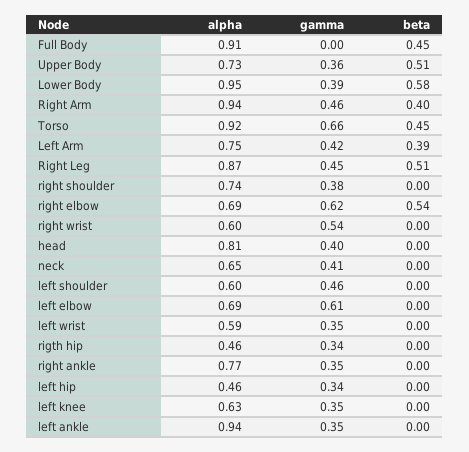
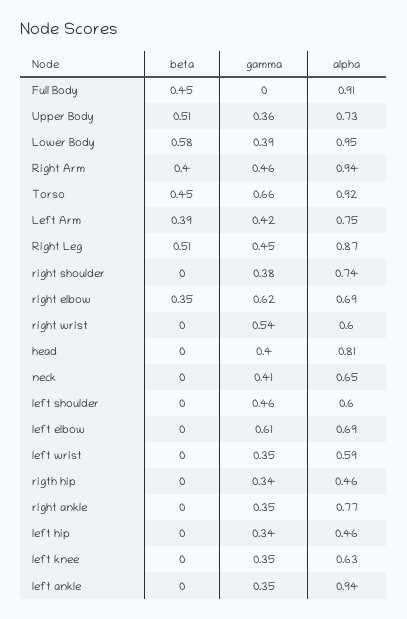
  {
    "alpha": {
      "Full Body": 0.91,
      "Upper Body": 0.73,
      "Lower Body": 0.95,
      "Right Arm": 0.94,
      "Torso": 0.92,
      "Left Arm": 0.75,
      "Right Leg": 0.87,
      "right shoulder": 0.74,
      "right elbow": 0.69,
      "right wrist": 0.6,
      "head": 0.81,
      "neck": 0.65,
      "left shoulder": 0.6,
      "left elbow": 0.69,
      "left wrist": 0.59,
      "rigth hip": 0.46,
      "right ankle": 0.77,
      "left hip": 0.46,
      "left knee": 0.63,
      "left ankle": 0.94
    },
    "gamma": {
      "Full Body": 0,
      "Upper Body": 0.36,
      "Lower Body": 0.39,
      "Right Arm": 0.46,
      "Torso": 0.66,
      "Left Arm": 0.42,
      "Right Leg": 0.45,
      "right shoulder": 0.38,
      "right elbow": 0.62,
      "right wrist": 0.54,
      "head": 0.4,
      "neck": 0.41,
      "left shoulder": 0.46,
      "left elbow": 0.61,
      "left wrist": 0.35,
      "rigth hip": 0.34,
      "right ankle": 0.35,
      "left hip": 0.34,
      "left knee": 0.35,
      "left ankle": 0.35
    },
    "beta": {
      "Full Body": 0.45,
      "Upper Body": 0.51,
      "Lower Body": 0.58,
      "Right Arm": 0.4,
      "Torso": 0.45,
      "Left Arm": 0.39,
      "Right Leg": 0.51,
      "right shoulder": 0,
-     "right elbow": 0.54,
+     "right elbow": 0.35,
      "right wrist": 0,
      "head": 0,
      "neck": 0,
      "left shoulder": 0,
      "left elbow": 0,
      "left wrist": 0,
      "rigth hip": 0,
      "right ankle": 0,
      "left hip": 0,
      "left knee": 0,
      "left ankle": 0
    }
  }

